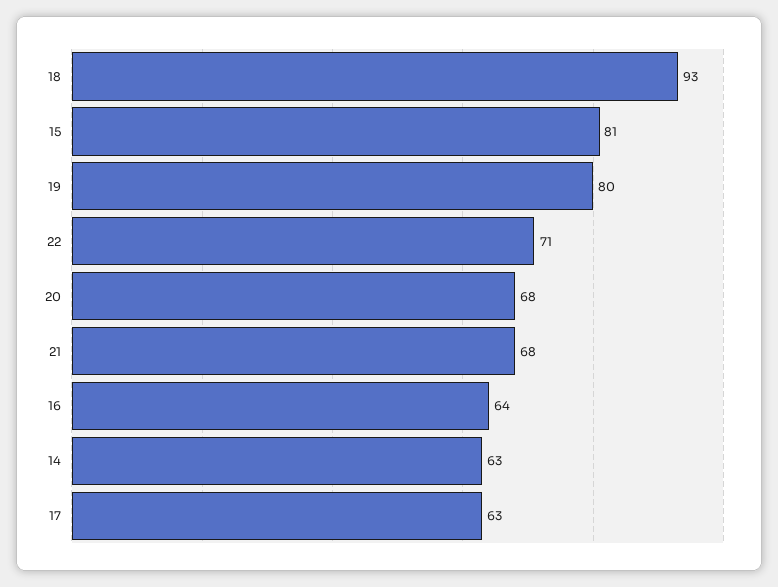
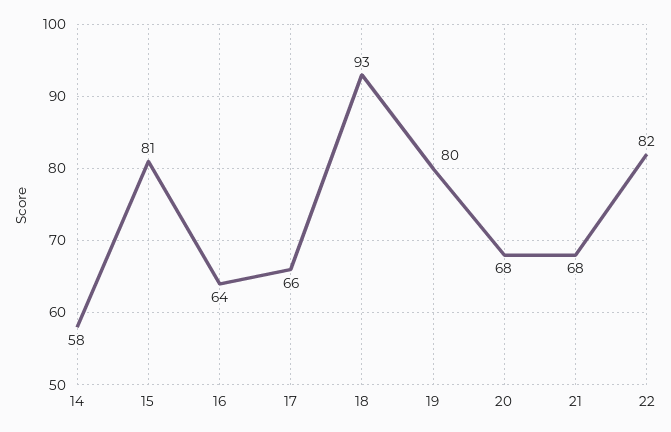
  {
    "18": 93,
    "15": 81,
    "19": 80,
-   "22": 71,
+   "22": 82,
    "20": 68,
    "21": 68,
    "16": 64,
-   "14": 63,
+   "14": 58,
-   "17": 63
+   "17": 66
  }

